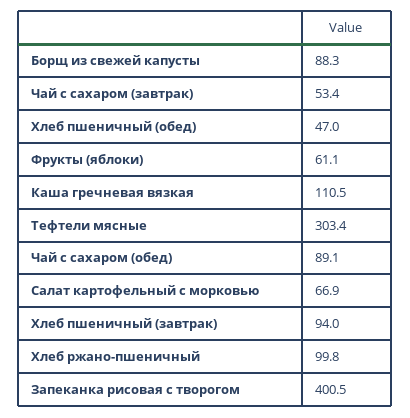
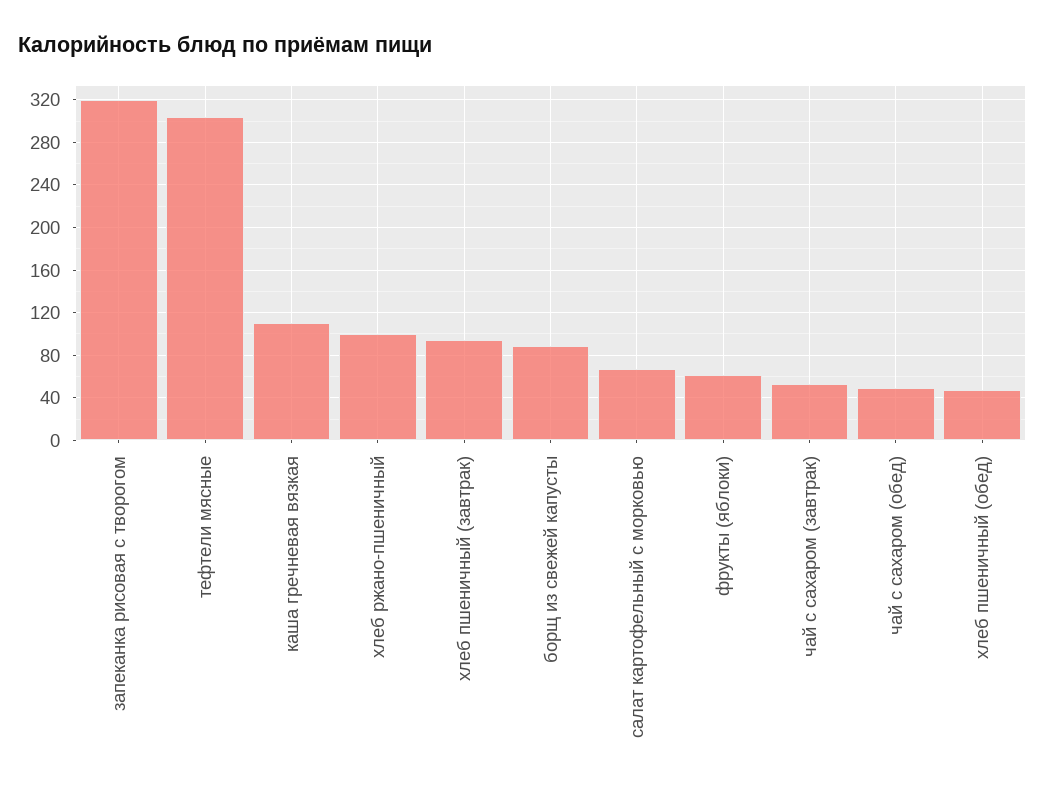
  {
    "Борщ из свежей капусты": 88.3,
    "Чай с сахаром (завтрак)": 53.4,
    "Хлеб пшеничный (обед)": 47,
    "Фрукты (яблоки)": 61.1,
    "Каша гречневая вязкая": 110.5,
    "Тефтели мясные": 303.4,
-   "Чай с сахаром (обед)": 89.1,
+   "Чай с сахаром (обед)": 50,
    "Салат картофельный с морковью": 66.9,
    "Хлеб пшеничный (завтрак)": 94,
    "Хлеб ржано-пшеничный": 99.8,
-   "Запеканка рисовая с творогом": 400.5
+   "Запеканка рисовая с творогом": 320
  }

